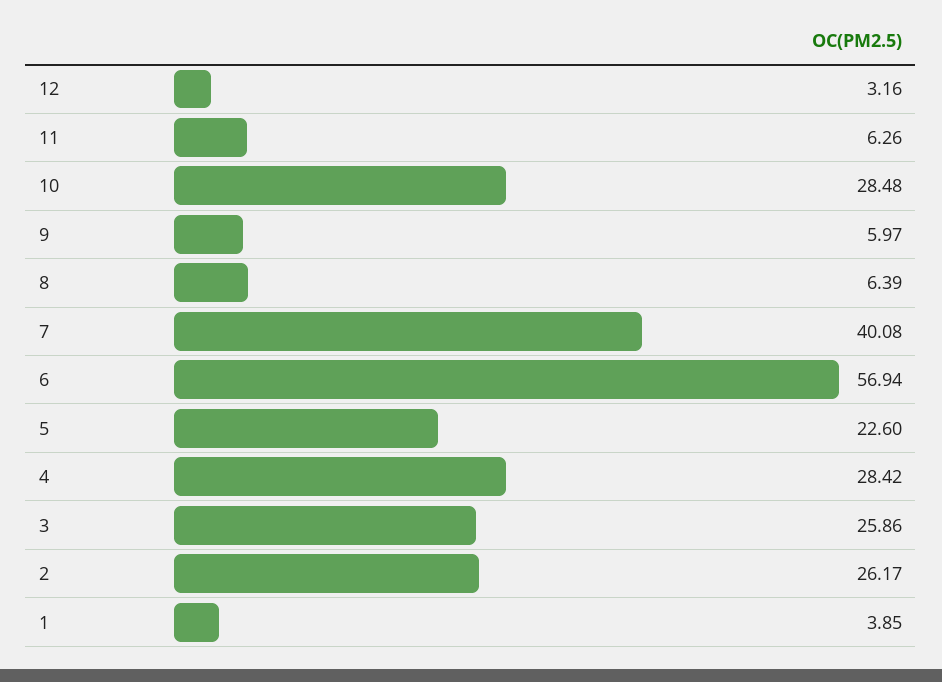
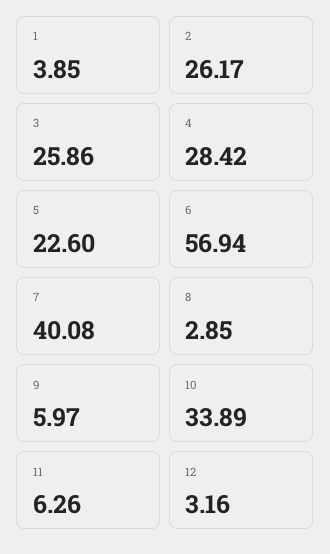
  {
    "12": 3.16,
    "11": 6.26,
-   "10": 28.48,
+   "10": 33.89,
    "9": 5.97,
-   "8": 6.39,
+   "8": 2.85,
    "7": 40.08,
    "6": 56.94,
    "5": 22.6,
    "4": 28.42,
    "3": 25.86,
    "2": 26.17,
    "1": 3.85
  }

